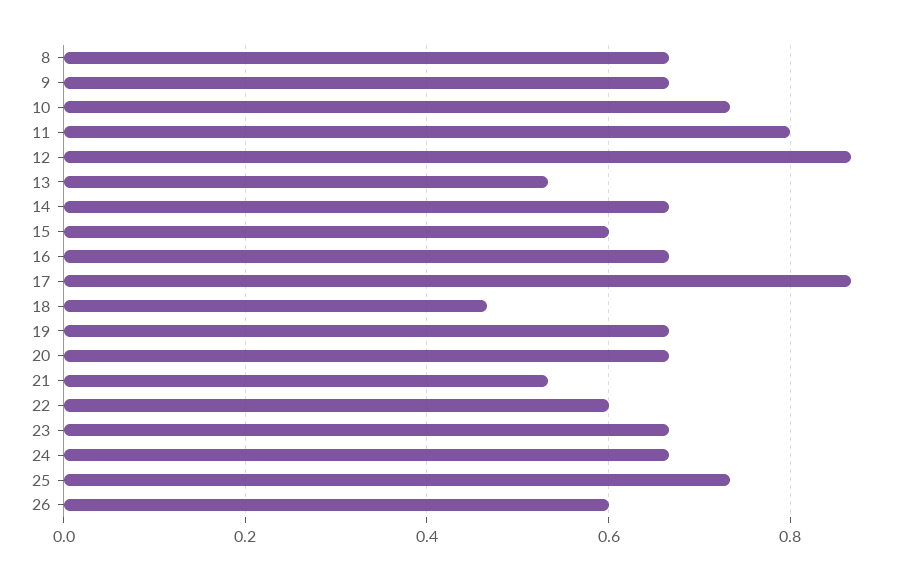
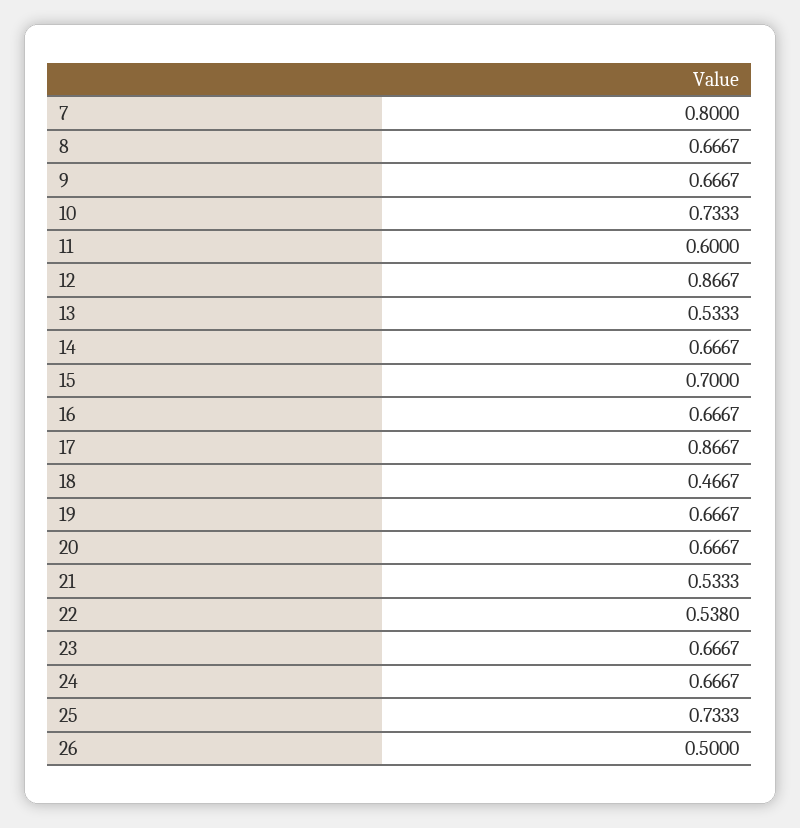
  {
    "8": 0.6667,
    "9": 0.6667,
    "10": 0.7333,
-   "11": 0.8,
+   "11": 0.6,
    "12": 0.8667,
    "13": 0.5333,
    "14": 0.6667,
-   "15": 0.6,
+   "15": 0.7,
    "16": 0.6667,
    "17": 0.8667,
    "18": 0.4667,
    "19": 0.6667,
    "20": 0.6667,
    "21": 0.5333,
-   "22": 0.6,
+   "22": 0.538,
    "23": 0.6667,
    "24": 0.6667,
    "25": 0.7333,
-   "26": 0.6
+   "26": 0.5,
+   "7": 0.8
  }

